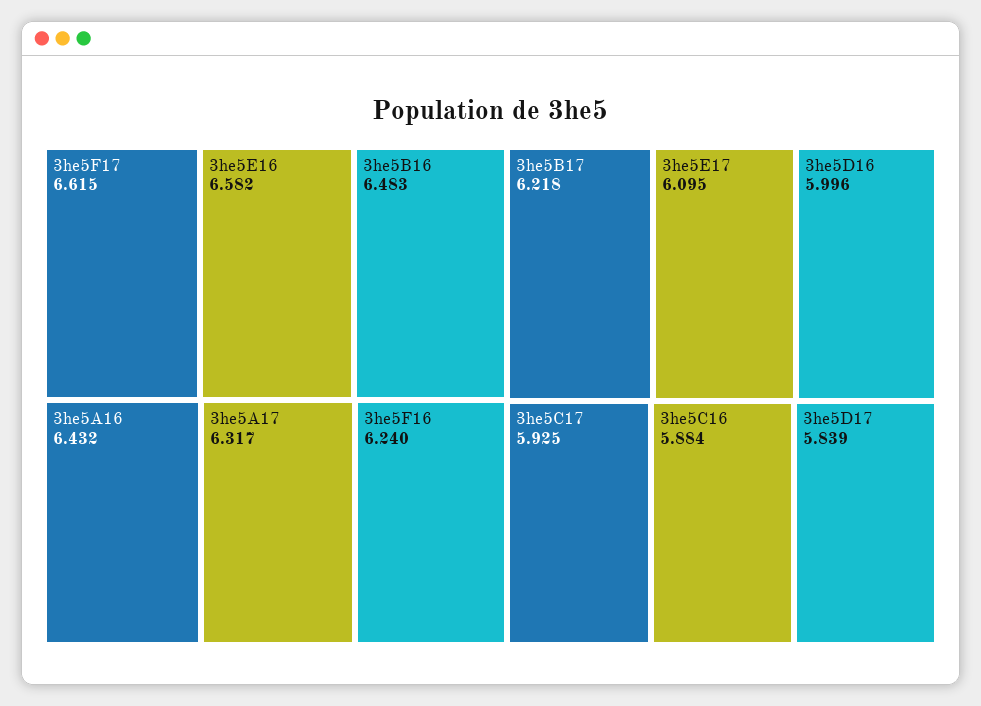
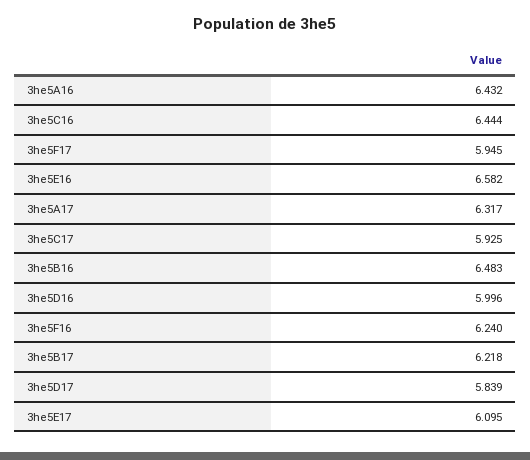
  {
-   "3he5F17": 6.615,
+   "3he5F17": 5.945,
    "3he5E16": 6.582,
    "3he5B16": 6.483,
    "3he5A16": 6.432,
    "3he5A17": 6.317,
    "3he5F16": 6.24,
    "3he5B17": 6.218,
    "3he5E17": 6.095,
    "3he5D16": 5.996,
    "3he5C17": 5.925,
-   "3he5C16": 5.884,
+   "3he5C16": 6.444,
    "3he5D17": 5.839
  }

